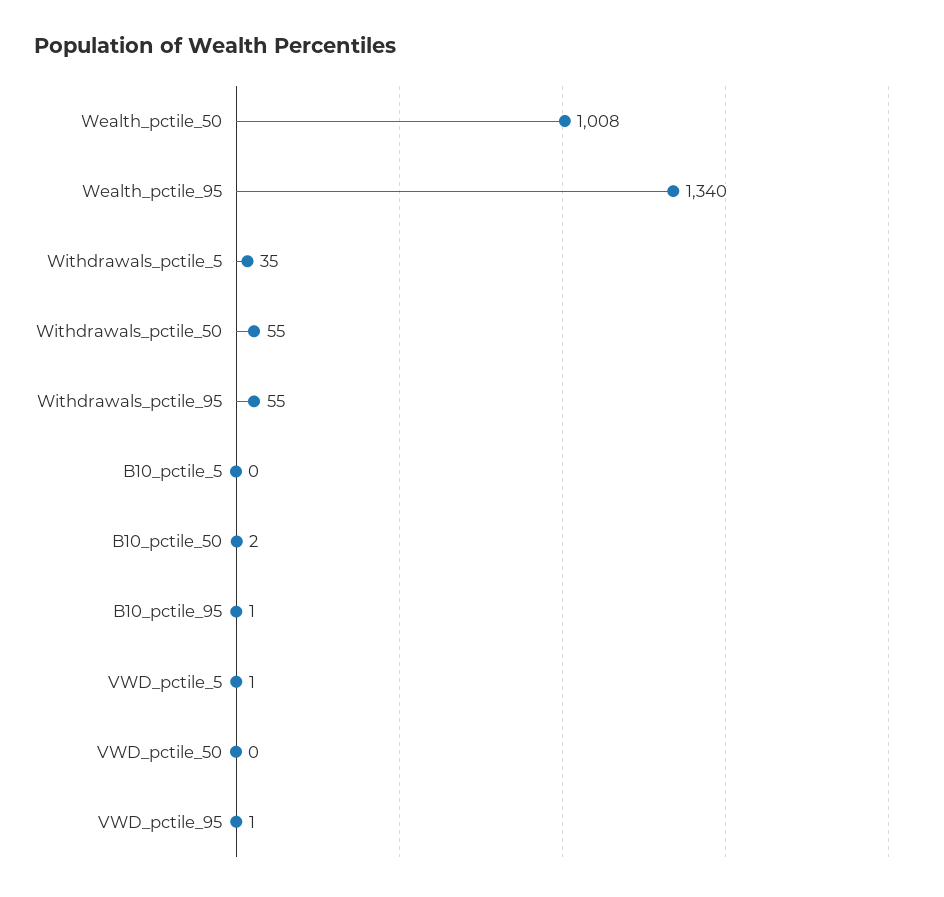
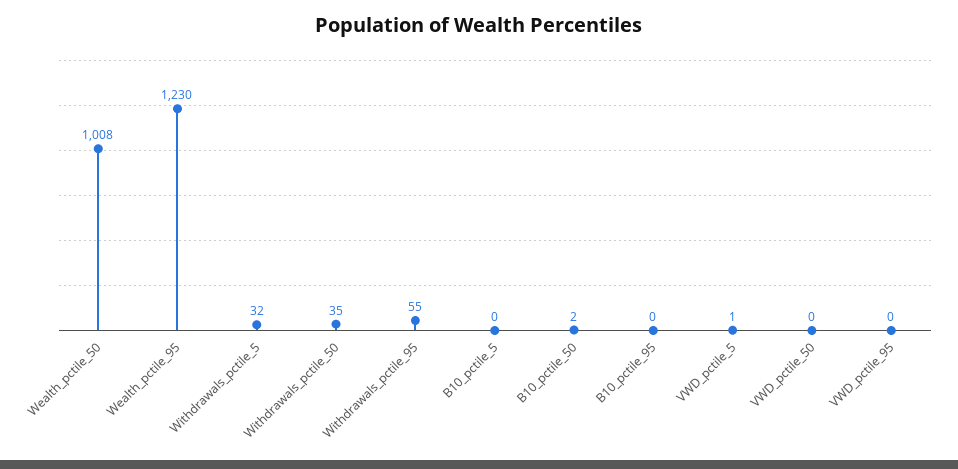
  {
    "Wealth_pctile_50": 1008,
-   "Wealth_pctile_95": 1340,
+   "Wealth_pctile_95": 1230,
-   "Withdrawals_pctile_5": 35,
+   "Withdrawals_pctile_5": 32,
-   "Withdrawals_pctile_50": 55,
+   "Withdrawals_pctile_50": 35,
    "Withdrawals_pctile_95": 55,
    "B10_pctile_5": 0,
    "B10_pctile_50": 2,
-   "B10_pctile_95": 1,
+   "B10_pctile_95": 0,
    "VWD_pctile_5": 1,
    "VWD_pctile_50": 0,
-   "VWD_pctile_95": 1
+   "VWD_pctile_95": 0
  }

